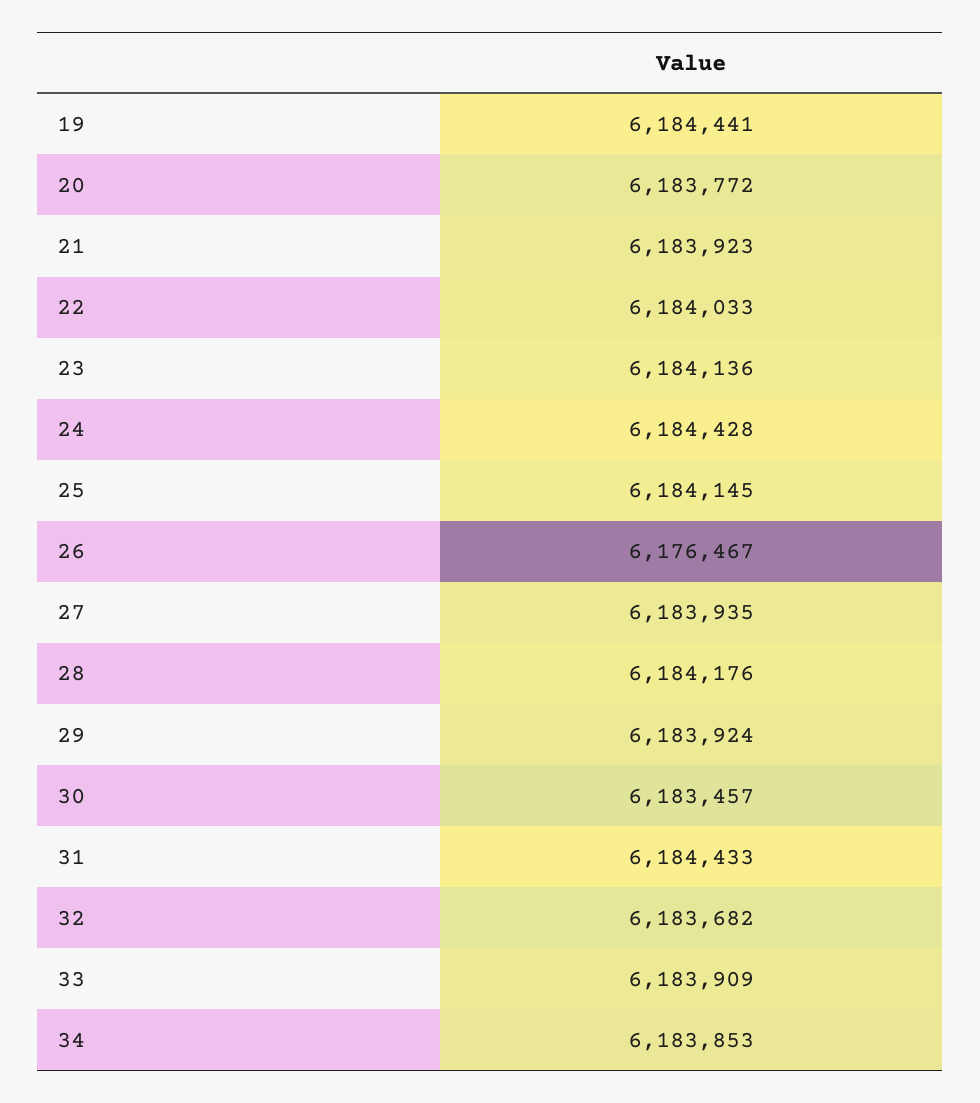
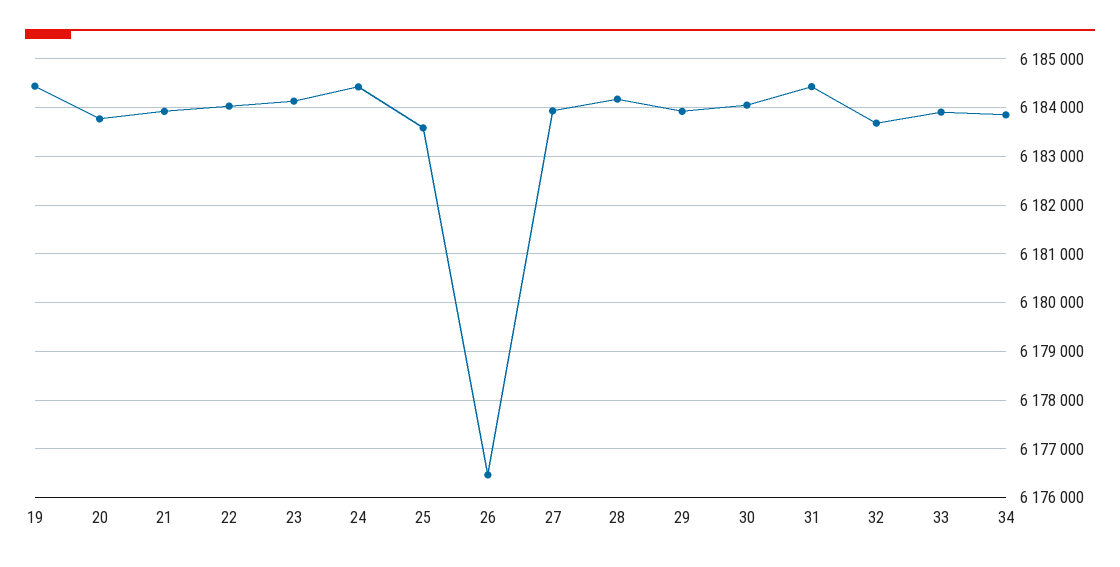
  {
    "19": 6184441,
    "20": 6183772,
    "21": 6183923,
    "22": 6184033,
    "23": 6184136,
    "24": 6184428,
-   "25": 6184145,
+   "25": 6183600,
    "26": 6176467,
    "27": 6183935,
    "28": 6184176,
    "29": 6183924,
-   "30": 6183457,
+   "30": 6184000,
    "31": 6184433,
    "32": 6183682,
    "33": 6183909,
    "34": 6183853
  }

